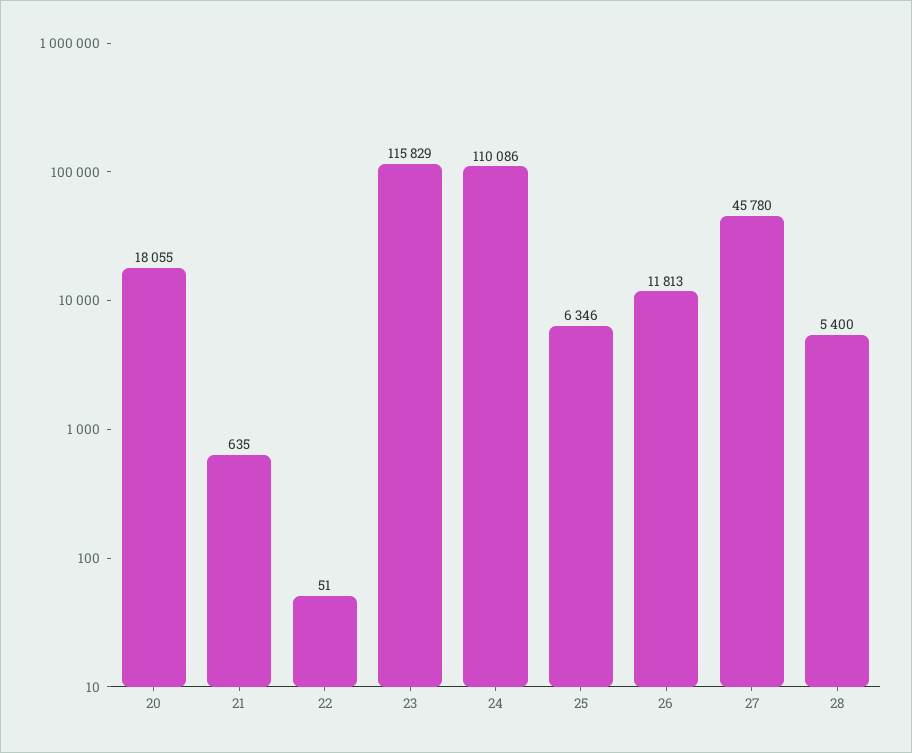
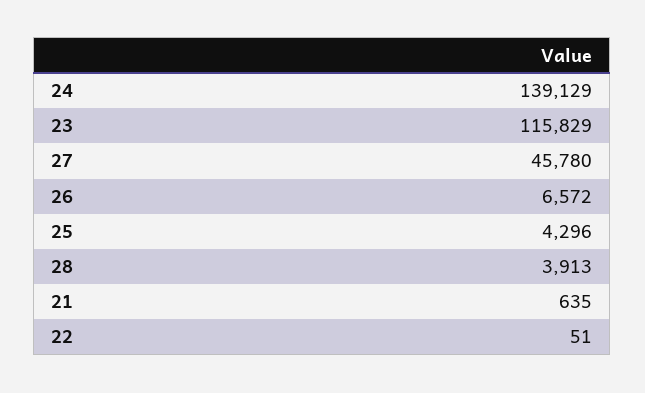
  {
-   "20": 18055,
    "21": 635,
    "22": 51,
    "23": 115829,
-   "24": 110086,
+   "24": 139129,
-   "25": 6346,
+   "25": 4296,
-   "26": 11813,
+   "26": 6572,
    "27": 45780,
-   "28": 5400
+   "28": 3913
  }

